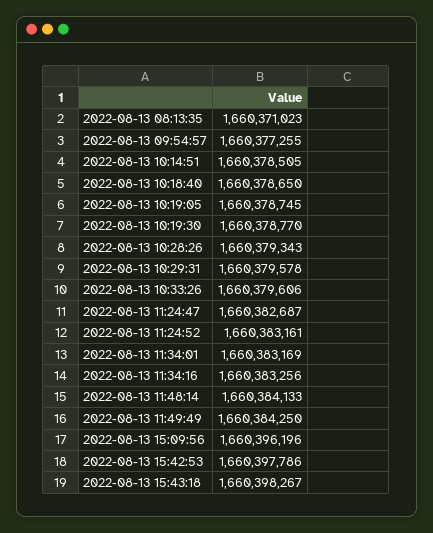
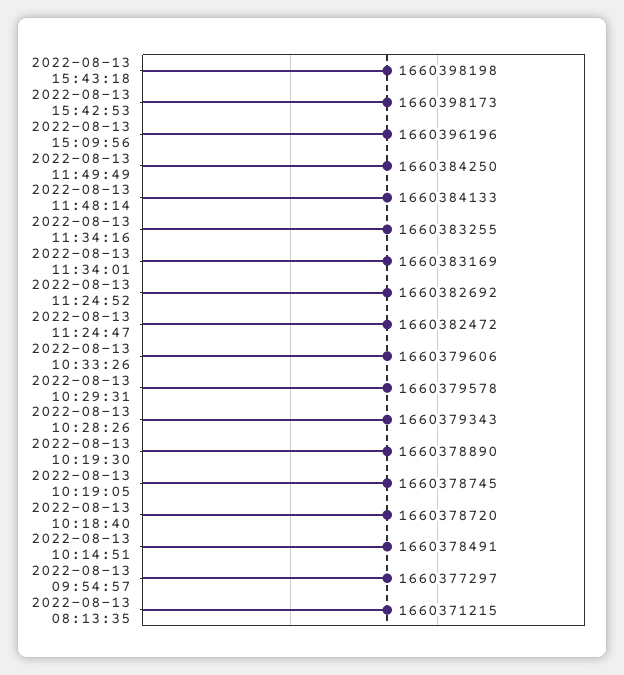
  {
-   "2022-08-13 08:13:35": 1660371023,
+   "2022-08-13 08:13:35": 1660371215,
-   "2022-08-13 09:54:57": 1660377255,
+   "2022-08-13 09:54:57": 1660377297,
-   "2022-08-13 10:14:51": 1660378505,
+   "2022-08-13 10:14:51": 1660378491,
-   "2022-08-13 10:18:40": 1660378650,
+   "2022-08-13 10:18:40": 1660378720,
    "2022-08-13 10:19:05": 1660378745,
-   "2022-08-13 10:19:30": 1660378770,
+   "2022-08-13 10:19:30": 1660378890,
    "2022-08-13 10:28:26": 1660379343,
    "2022-08-13 10:29:31": 1660379578,
    "2022-08-13 10:33:26": 1660379606,
-   "2022-08-13 11:24:47": 1660382687,
+   "2022-08-13 11:24:47": 1660382472,
-   "2022-08-13 11:24:52": 1660383161,
+   "2022-08-13 11:24:52": 1660382692,
    "2022-08-13 11:34:01": 1660383169,
-   "2022-08-13 11:34:16": 1660383256,
+   "2022-08-13 11:34:16": 1660383255,
    "2022-08-13 11:48:14": 1660384133,
    "2022-08-13 11:49:49": 1660384250,
    "2022-08-13 15:09:56": 1660396196,
-   "2022-08-13 15:42:53": 1660397786,
+   "2022-08-13 15:42:53": 1660398173,
-   "2022-08-13 15:43:18": 1660398267
+   "2022-08-13 15:43:18": 1660398198
  }

